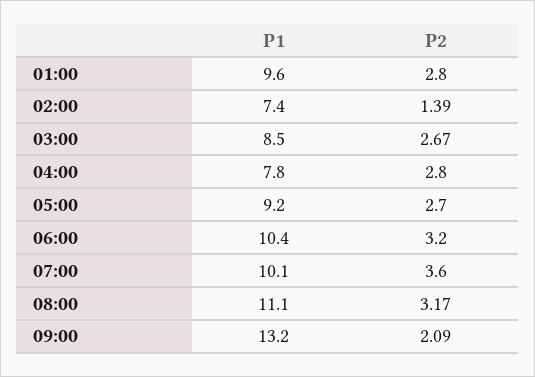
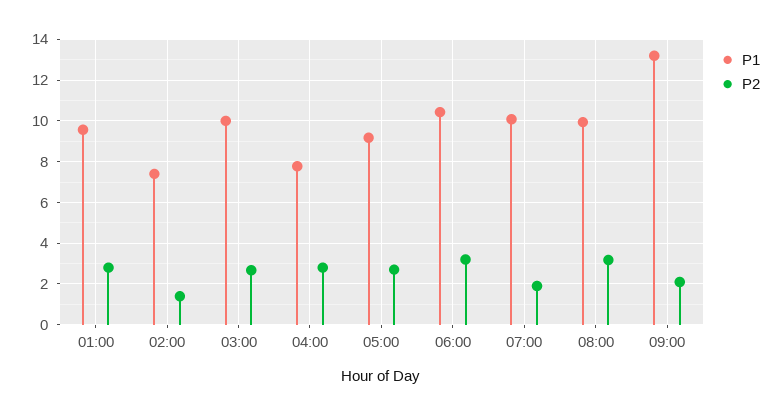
  {
    "P1": {
      "01:00": 9.6,
      "02:00": 7.4,
-     "03:00": 8.5,
+     "03:00": 10,
      "04:00": 7.8,
      "05:00": 9.2,
      "06:00": 10.4,
      "07:00": 10.1,
-     "08:00": 11.1,
+     "08:00": 10,
      "09:00": 13.2
    },
    "P2": {
      "01:00": 2.8,
      "02:00": 1.39,
      "03:00": 2.67,
      "04:00": 2.8,
      "05:00": 2.7,
      "06:00": 3.2,
-     "07:00": 3.6,
+     "07:00": 2,
      "08:00": 3.17,
      "09:00": 2.09
    }
  }

